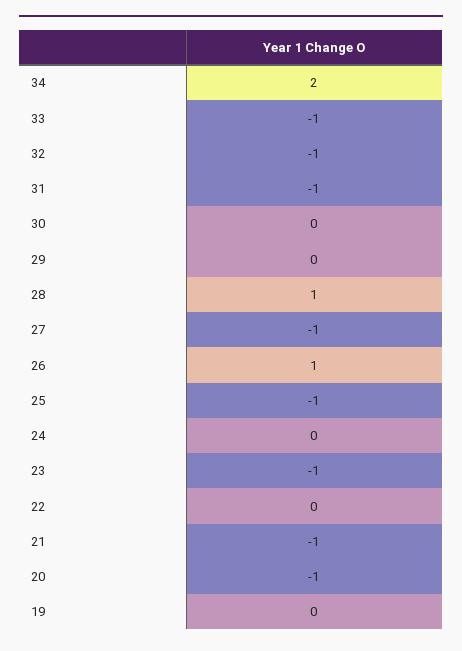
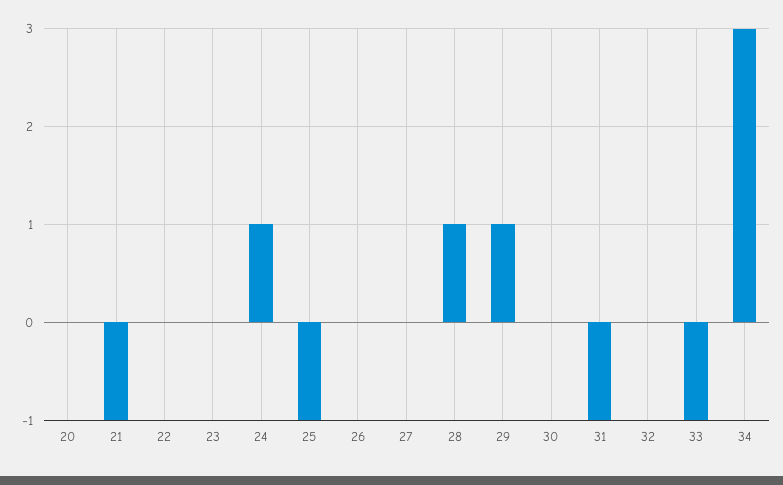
  {
-   "34": 2,
+   "34": 3,
    "33": -1,
-   "32": -1,
+   "32": 0,
    "31": -1,
    "30": 0,
-   "29": 0,
+   "29": 1,
    "28": 1,
-   "27": -1,
+   "27": 0,
-   "26": 1,
+   "26": 0,
    "25": -1,
-   "24": 0,
+   "24": 1,
-   "23": -1,
+   "23": 0,
    "22": 0,
    "21": -1,
-   "20": -1,
+   "20": 0
-   "19": 0
  }

